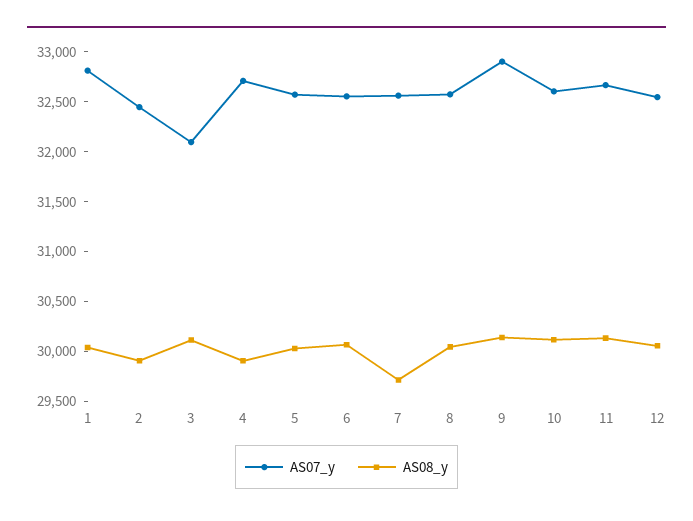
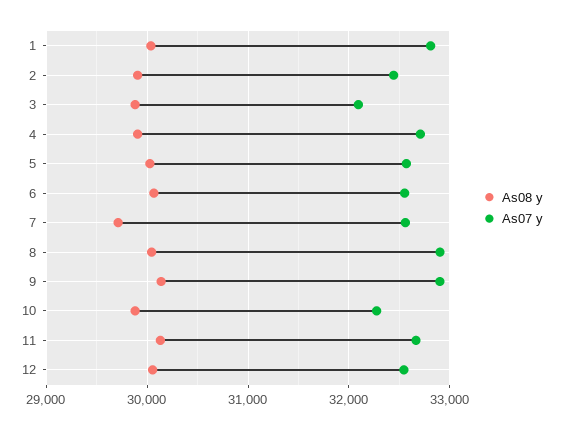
  {
    "AS07_y": {
      "1": 32800,
      "2": 32400,
      "3": 32100,
      "4": 32700,
      "5": 32600,
      "6": 32600,
      "7": 32600,
-     "8": 32600,
+     "8": 32900,
      "9": 32900,
-     "10": 32600,
+     "10": 32300,
      "11": 32700,
      "12": 32500
    },
    "AS08_y": {
      "1": 30000,
      "2": 29900,
-     "3": 30100,
+     "3": 29900,
      "4": 29900,
      "5": 30000,
      "6": 30100,
      "7": 29700,
      "8": 30000,
      "9": 30100,
-     "10": 30100,
+     "10": 29900,
      "11": 30100,
      "12": 30100
    }
  }

